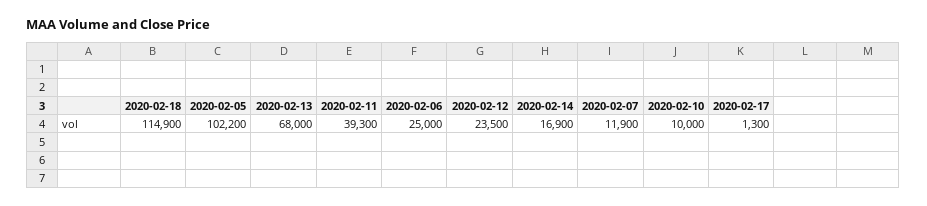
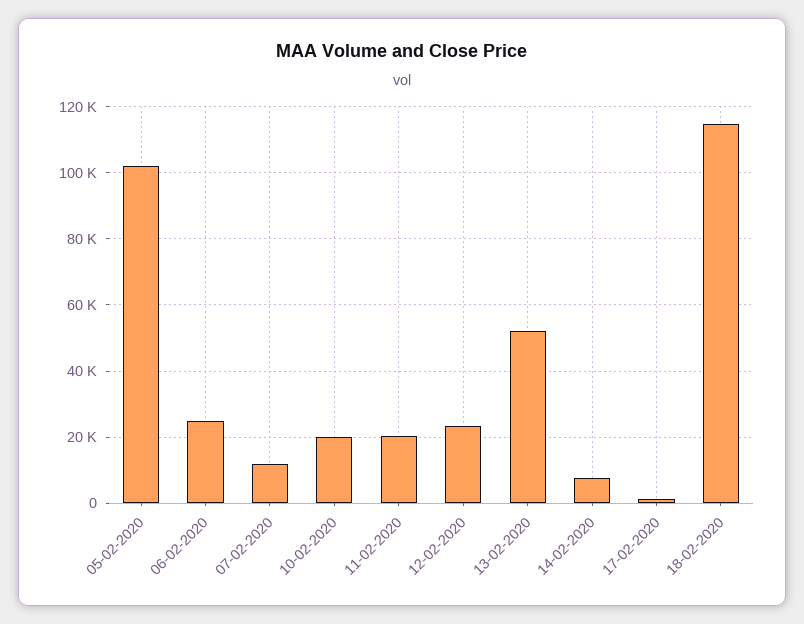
  {
    "2020-02-18": 114900,
    "2020-02-05": 102200,
-   "2020-02-13": 68000,
+   "2020-02-13": 52000,
-   "2020-02-11": 39300,
+   "2020-02-11": 20000,
    "2020-02-06": 25000,
    "2020-02-12": 23500,
-   "2020-02-14": 16900,
+   "2020-02-14": 8000,
    "2020-02-07": 11900,
-   "2020-02-10": 10000,
+   "2020-02-10": 20000,
    "2020-02-17": 1300
  }

